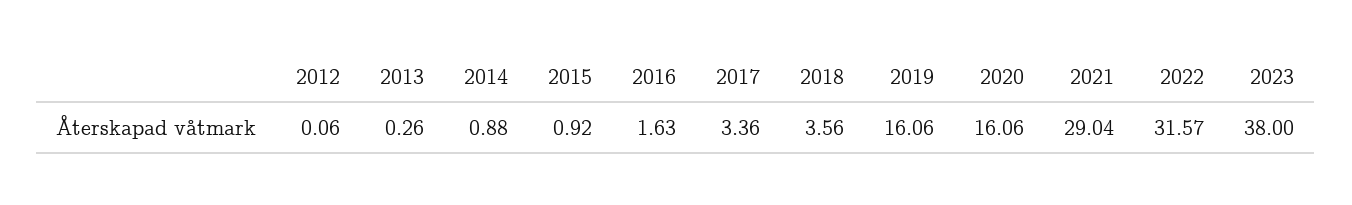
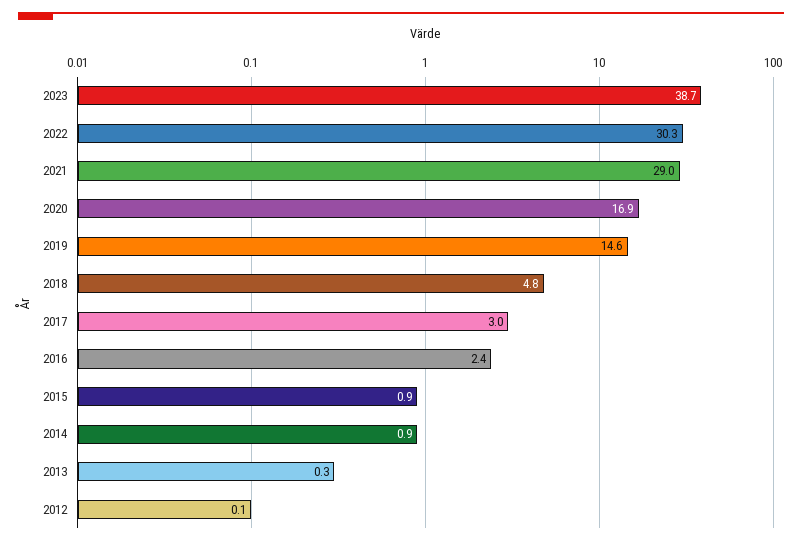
  {
    "2012": 0.06,
    "2013": 0.26,
    "2014": 0.88,
    "2015": 0.92,
-   "2016": 1.63,
+   "2016": 2.4,
-   "2017": 3.36,
+   "2017": 3,
-   "2018": 3.56,
+   "2018": 4.8,
-   "2019": 16.06,
+   "2019": 14.6,
-   "2020": 16.06,
+   "2020": 16.9,
    "2021": 29.04,
-   "2022": 31.57,
+   "2022": 30.3,
-   "2023": 38
+   "2023": 38.7
  }

